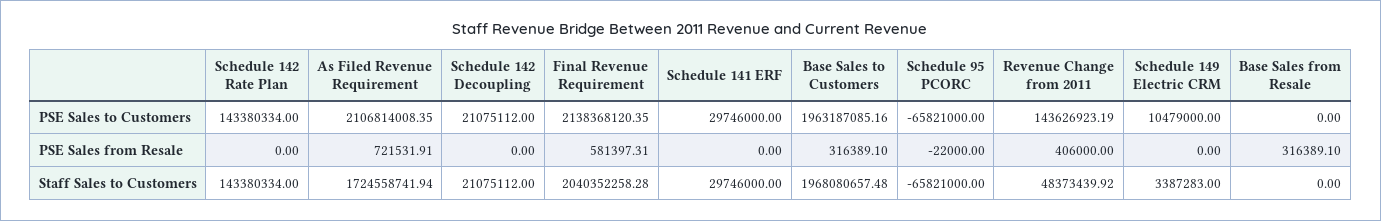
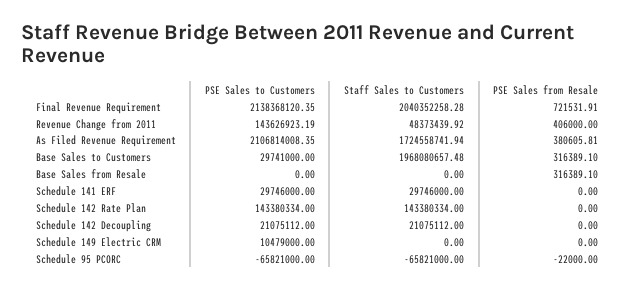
  {
    "Schedule 142 Rate Plan": {
      "PSE Sales to Customers": 143380334,
      "PSE Sales from Resale": 0,
      "Staff Sales to Customers": 143380334
    },
    "As Filed Revenue Requirement": {
      "PSE Sales to Customers": 2106814008.35,
-     "PSE Sales from Resale": 721531.91,
+     "PSE Sales from Resale": 380605.81,
      "Staff Sales to Customers": 1724558741.94
    },
    "Schedule 142 Decoupling": {
      "PSE Sales to Customers": 21075112,
      "PSE Sales from Resale": 0,
      "Staff Sales to Customers": 21075112
    },
    "Final Revenue Requirement": {
      "PSE Sales to Customers": 2138368120.35,
-     "PSE Sales from Resale": 581397.31,
+     "PSE Sales from Resale": 721531.91,
      "Staff Sales to Customers": 2040352258.28
    },
    "Schedule 141 ERF": {
      "PSE Sales to Customers": 29746000,
      "PSE Sales from Resale": 0,
      "Staff Sales to Customers": 29746000
    },
    "Base Sales to Customers": {
-     "PSE Sales to Customers": 1963187085.16,
+     "PSE Sales to Customers": 29741000,
      "PSE Sales from Resale": 316389.1,
      "Staff Sales to Customers": 1968080657.48
    },
    "Schedule 95 PCORC": {
      "PSE Sales to Customers": -65821000,
      "PSE Sales from Resale": -22000,
      "Staff Sales to Customers": -65821000
    },
    "Revenue Change from 2011": {
      "PSE Sales to Customers": 143626923.19,
      "PSE Sales from Resale": 406000,
      "Staff Sales to Customers": 48373439.92
    },
    "Schedule 149 Electric CRM": {
      "PSE Sales to Customers": 10479000,
      "PSE Sales from Resale": 0,
-     "Staff Sales to Customers": 3387283
+     "Staff Sales to Customers": 0
    },
    "Base Sales from Resale": {
      "PSE Sales to Customers": 0,
      "PSE Sales from Resale": 316389.1,
      "Staff Sales to Customers": 0
    }
  }

